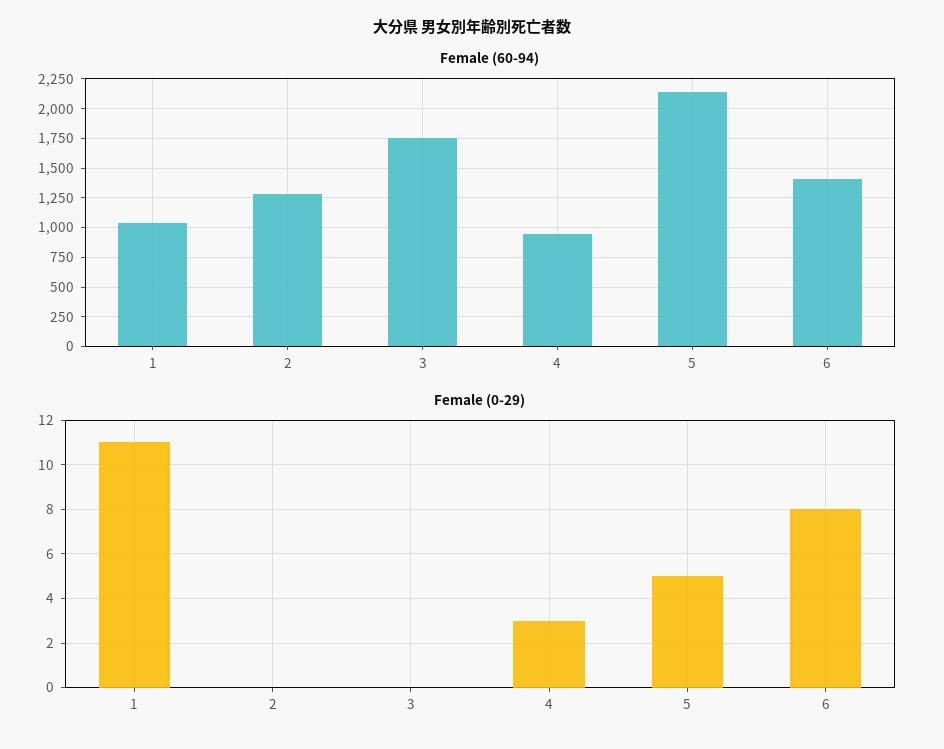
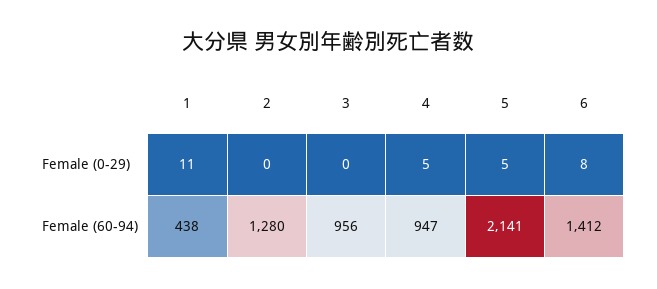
  {
    "Female (60-94)": {
-     "1": 1000,
+     "1": 438,
      "2": 1280,
-     "3": 1750,
+     "3": 956,
      "4": 947,
      "5": 2141,
      "6": 1412
    },
    "Female (0-29)": {
      "1": 11,
      "2": 0,
      "3": 0,
-     "4": 3,
+     "4": 5,
      "5": 5,
      "6": 8
    }
  }

